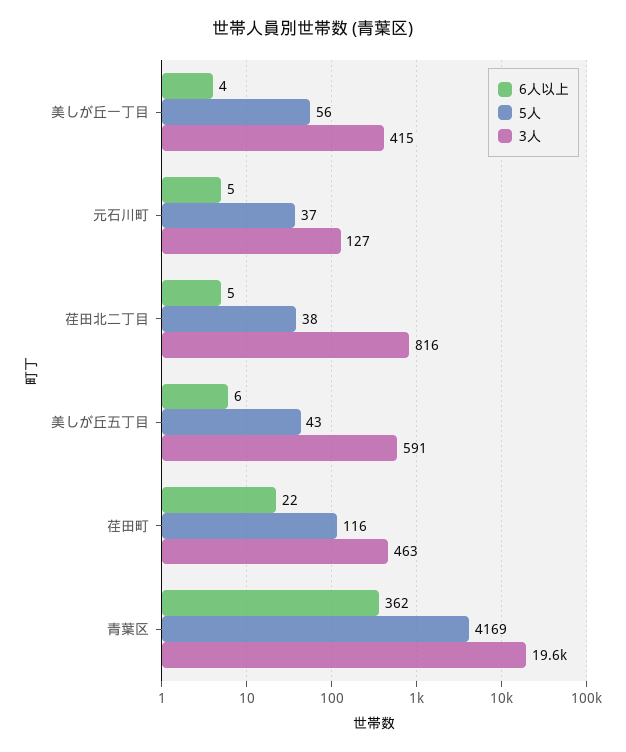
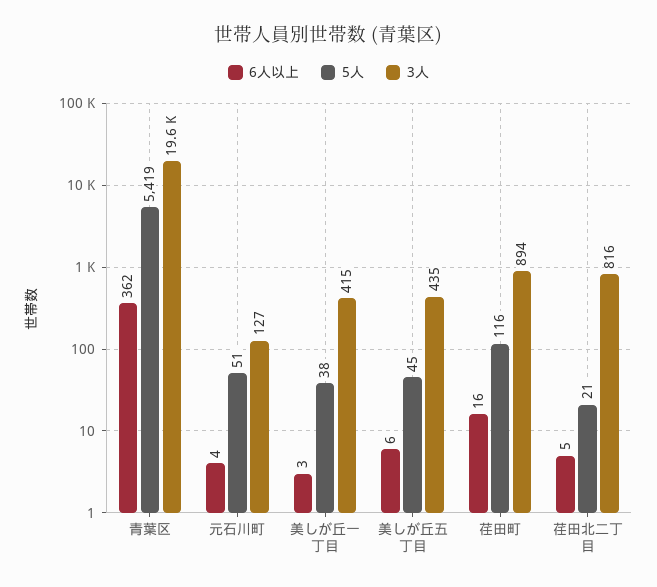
  {
    "6人以上": {
-     "美しが丘一丁目": 4,
+     "美しが丘一丁目": 3,
-     "元石川町": 5,
+     "元石川町": 4,
      "荏田北二丁目": 5,
      "美しが丘五丁目": 6,
-     "荏田町": 22,
+     "荏田町": 16,
      "青葉区": 362
    },
    "5人": {
-     "美しが丘一丁目": 56,
+     "美しが丘一丁目": 38,
-     "元石川町": 37,
+     "元石川町": 51,
-     "荏田北二丁目": 38,
+     "荏田北二丁目": 21,
-     "美しが丘五丁目": 43,
+     "美しが丘五丁目": 45,
      "荏田町": 116,
-     "青葉区": 4169
+     "青葉区": 5419
    },
    "3人": {
      "美しが丘一丁目": 415,
      "元石川町": 127,
      "荏田北二丁目": 816,
-     "美しが丘五丁目": 591,
+     "美しが丘五丁目": 435,
-     "荏田町": 463,
+     "荏田町": 894,
      "青葉区": 19600
    }
  }

